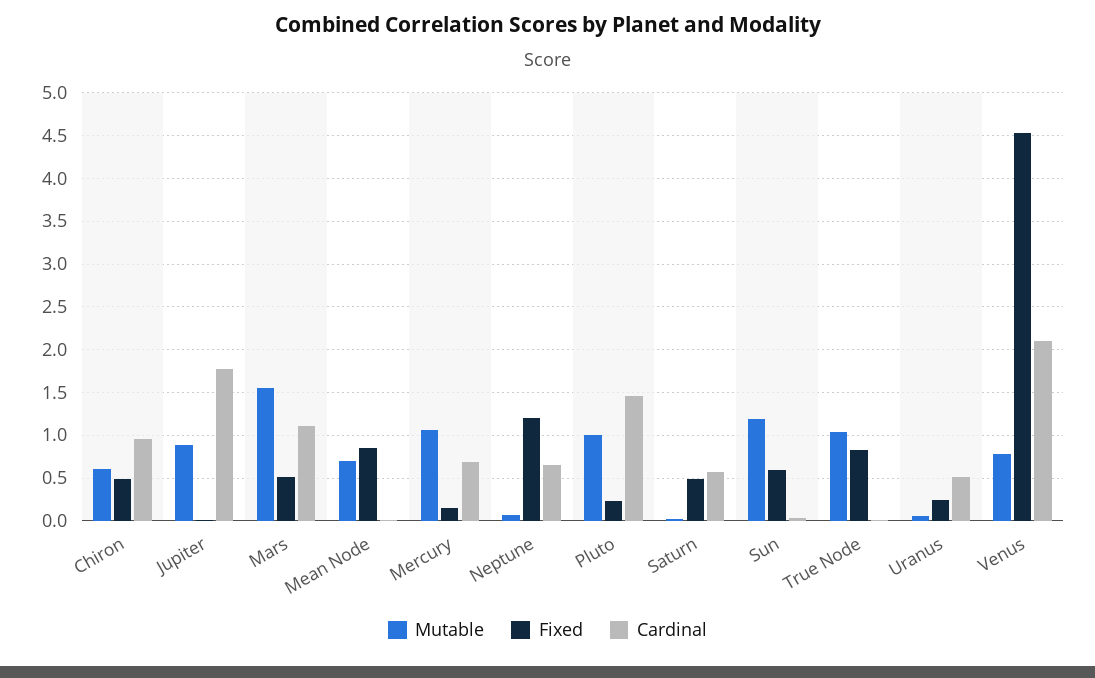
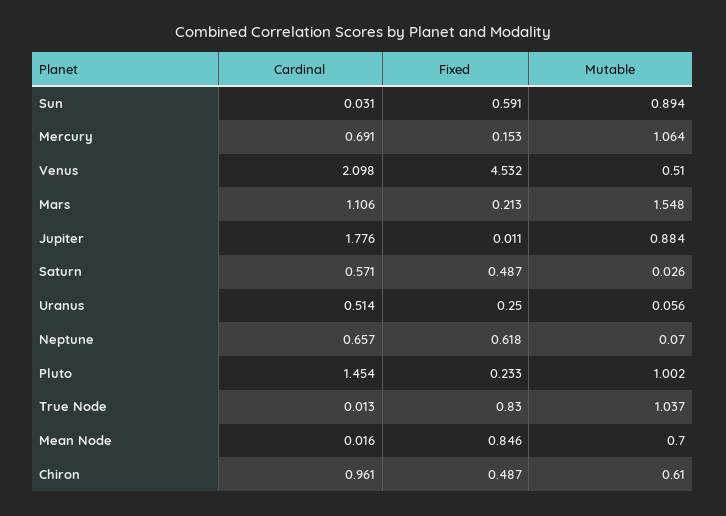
  {
    "Mutable": {
      "Chiron": 0.61,
      "Jupiter": 0.884,
      "Mars": 1.548,
      "Mean Node": 0.7,
      "Mercury": 1.064,
      "Neptune": 0.07,
      "Pluto": 1.002,
      "Saturn": 0.026,
-     "Sun": 1.2,
+     "Sun": 0.894,
      "True Node": 1.037,
      "Uranus": 0.056,
-     "Venus": 0.8
+     "Venus": 0.51
    },
    "Fixed": {
      "Chiron": 0.487,
      "Jupiter": 0.011,
-     "Mars": 0.5,
+     "Mars": 0.213,
      "Mean Node": 0.846,
      "Mercury": 0.153,
-     "Neptune": 1.2,
+     "Neptune": 0.618,
      "Pluto": 0.233,
      "Saturn": 0.487,
      "Sun": 0.591,
      "True Node": 0.83,
      "Uranus": 0.25,
      "Venus": 4.532
    },
    "Cardinal": {
      "Chiron": 0.961,
      "Jupiter": 1.776,
      "Mars": 1.106,
      "Mean Node": 0.016,
      "Mercury": 0.691,
      "Neptune": 0.657,
      "Pluto": 1.454,
      "Saturn": 0.571,
      "Sun": 0.031,
      "True Node": 0.013,
      "Uranus": 0.514,
      "Venus": 2.098
    }
  }

